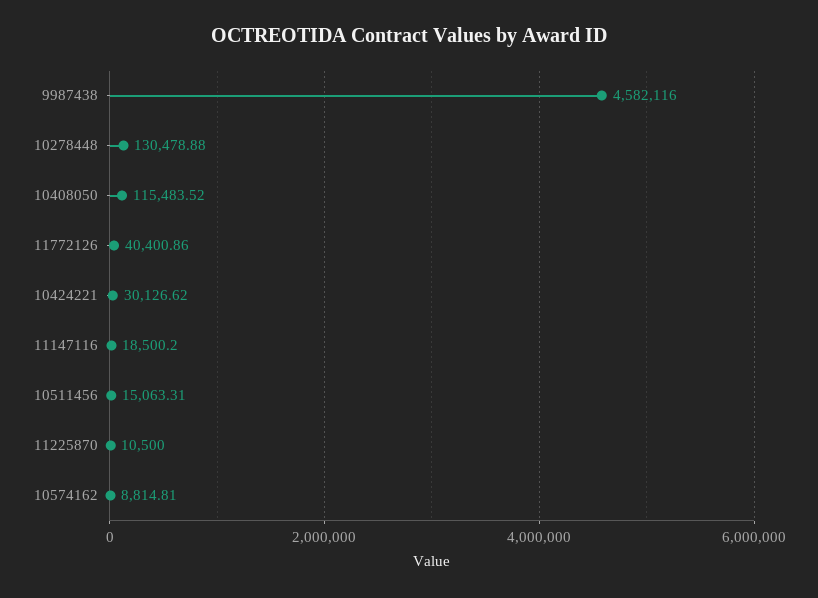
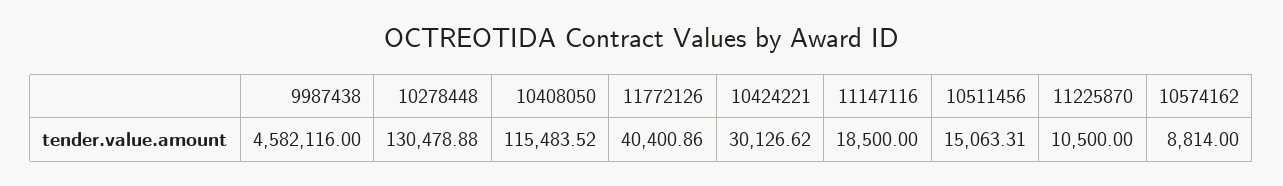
  {
    "9987438": 4582116,
    "10278448": 130478.88,
    "10408050": 115483.52,
    "11772126": 40400.86,
    "10424221": 30126.62,
-   "11147116": 18500.2,
+   "11147116": 18500,
    "10511456": 15063.31,
    "11225870": 10500,
-   "10574162": 8814.81
+   "10574162": 8814
  }

